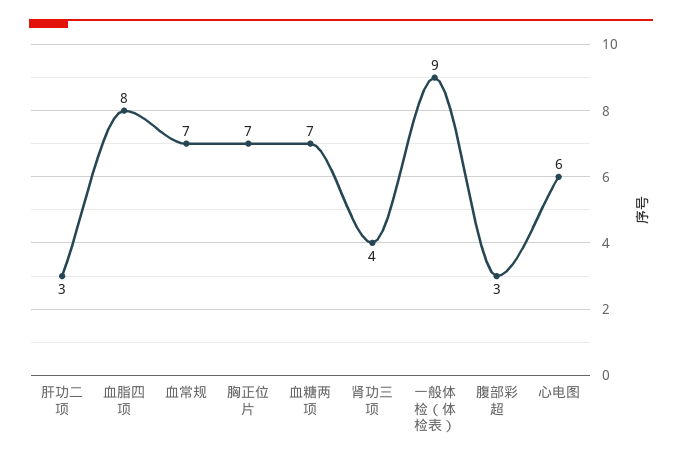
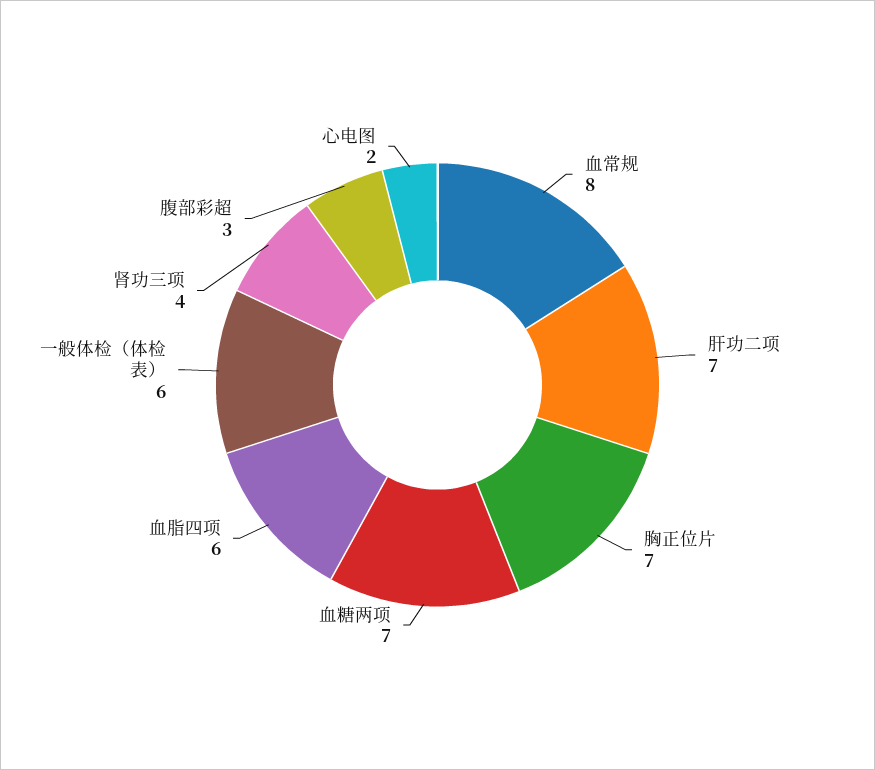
  {
-   "肝功二项": 3,
+   "肝功二项": 7,
-   "血脂四项": 8,
+   "血脂四项": 6,
-   "血常规": 7,
+   "血常规": 8,
    "胸正位片": 7,
    "血糖两项": 7,
    "肾功三项": 4,
-   "一般体检（体检表）": 9,
+   "一般体检（体检表）": 6,
    "腹部彩超": 3,
-   "心电图": 6
+   "心电图": 2
  }

